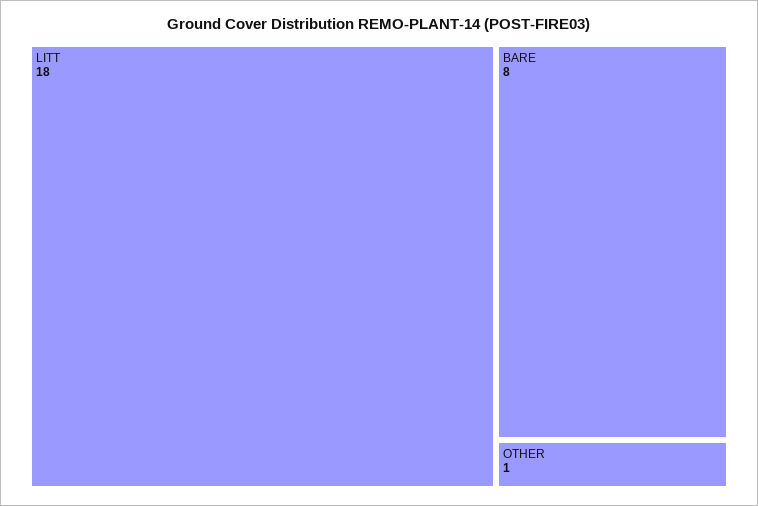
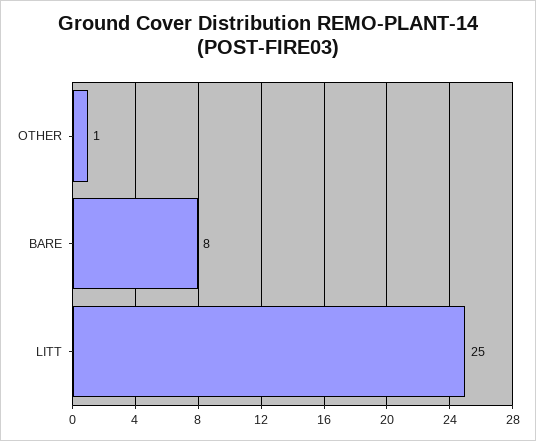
  {
-   "LITT": 18,
+   "LITT": 25,
    "BARE": 8,
    "OTHER": 1
  }

